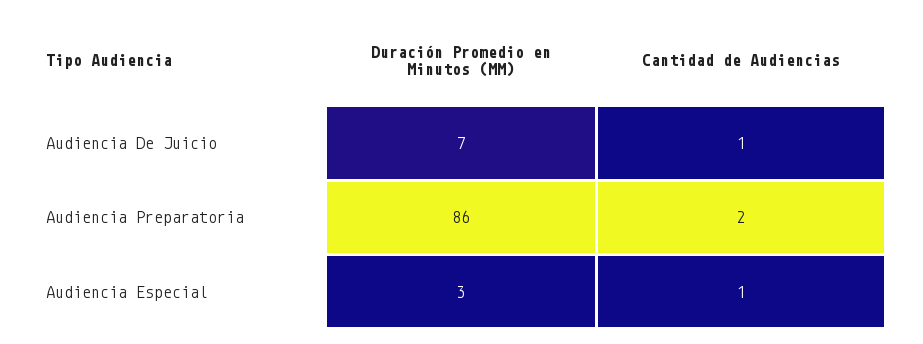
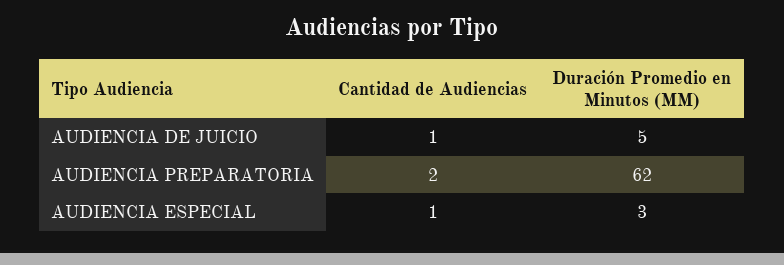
  {
    "Duración Promedio en Minutos (MM)": {
-     "Audiencia De Juicio": 7,
+     "Audiencia De Juicio": 5,
-     "Audiencia Preparatoria": 86,
+     "Audiencia Preparatoria": 62,
      "Audiencia Especial": 3
    },
    "Cantidad de Audiencias": {
      "Audiencia De Juicio": 1,
      "Audiencia Preparatoria": 2,
      "Audiencia Especial": 1
    }
  }

